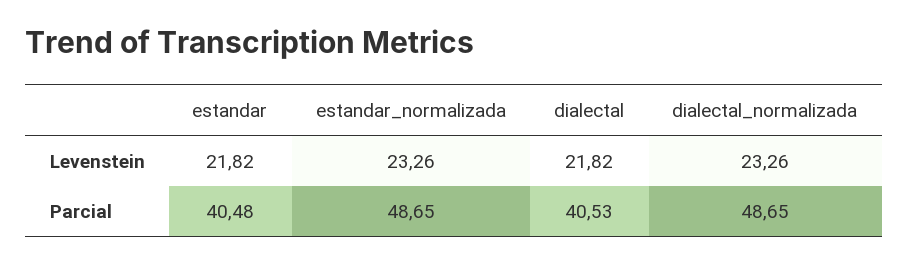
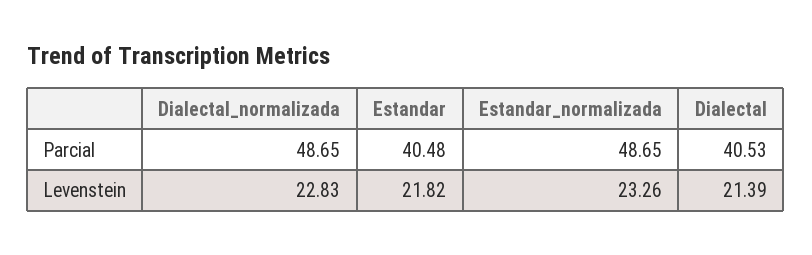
  {
    "estandar": {
      "Levenstein": 21.82,
      "Parcial": 40.48
    },
    "estandar_normalizada": {
      "Levenstein": 23.26,
      "Parcial": 48.65
    },
    "dialectal": {
-     "Levenstein": 21.82,
+     "Levenstein": 21.39,
      "Parcial": 40.53
    },
    "dialectal_normalizada": {
-     "Levenstein": 23.26,
+     "Levenstein": 22.83,
      "Parcial": 48.65
    }
  }

